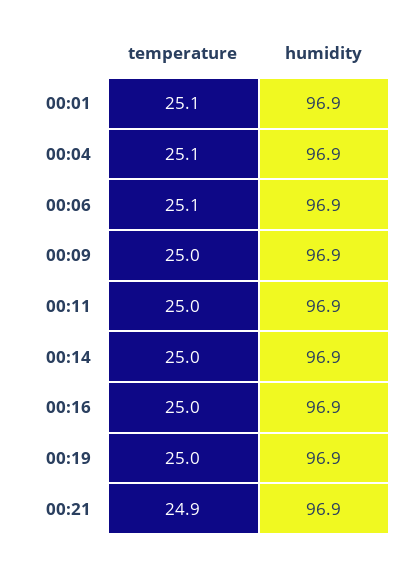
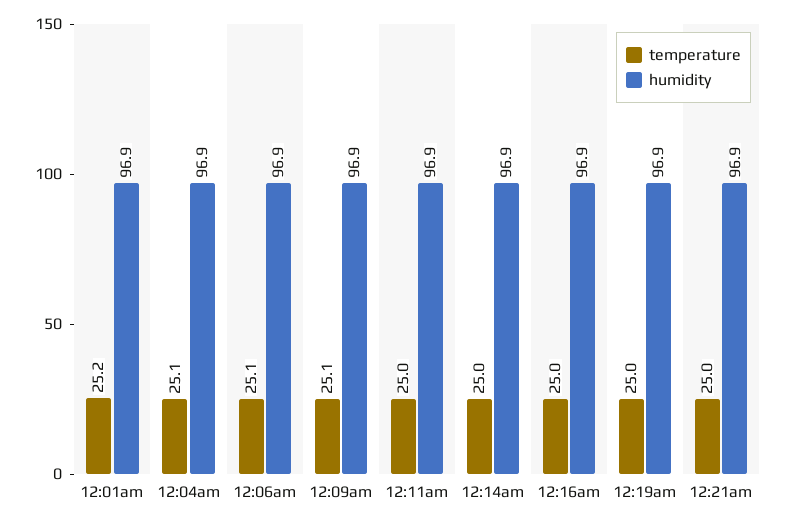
  {
    "temperature": {
-     "00:01": 25.1,
+     "00:01": 25.2,
      "00:04": 25.1,
      "00:06": 25.1,
-     "00:09": 25,
+     "00:09": 25.1,
      "00:11": 25,
      "00:14": 25,
      "00:16": 25,
      "00:19": 25,
-     "00:21": 24.9
+     "00:21": 25
    },
    "humidity": {
      "00:01": 96.9,
      "00:04": 96.9,
      "00:06": 96.9,
      "00:09": 96.9,
      "00:11": 96.9,
      "00:14": 96.9,
      "00:16": 96.9,
      "00:19": 96.9,
      "00:21": 96.9
    }
  }

